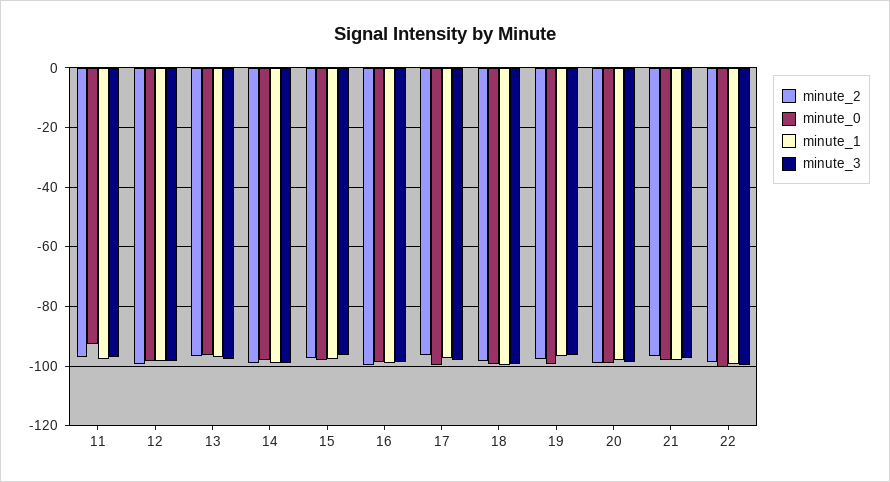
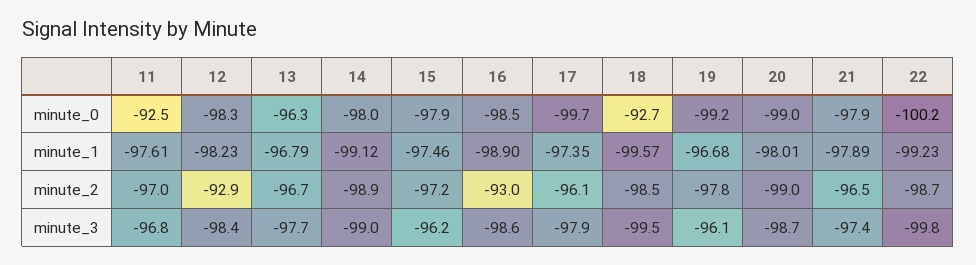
  {
    "minute_2": {
      "11": -97,
-     "12": -100,
+     "12": -92.9,
      "13": -96.7,
      "14": -98.9,
      "15": -97.2,
-     "16": -100,
+     "16": -93,
      "17": -96.1,
      "18": -98.5,
      "19": -97.8,
      "20": -99,
      "21": -96.5,
      "22": -98.7
    },
    "minute_0": {
      "11": -92.5,
      "12": -98.3,
      "13": -96.3,
      "14": -98,
      "15": -97.9,
      "16": -98.5,
      "17": -99.7,
-     "18": -100,
+     "18": -92.7,
      "19": -99.2,
      "20": -99,
      "21": -97.9,
      "22": -100.2
    },
    "minute_1": {
      "11": -97.61,
      "12": -98.23,
      "13": -96.79,
      "14": -99.12,
      "15": -97.46,
      "16": -98.9,
      "17": -97.35,
      "18": -99.57,
      "19": -96.68,
      "20": -98.01,
      "21": -97.89,
      "22": -99.23
    },
    "minute_3": {
      "11": -96.8,
      "12": -98.4,
      "13": -97.7,
      "14": -99,
      "15": -96.2,
      "16": -98.6,
      "17": -97.9,
      "18": -99.5,
      "19": -96.1,
      "20": -98.7,
      "21": -97.4,
      "22": -99.8
    }
  }

